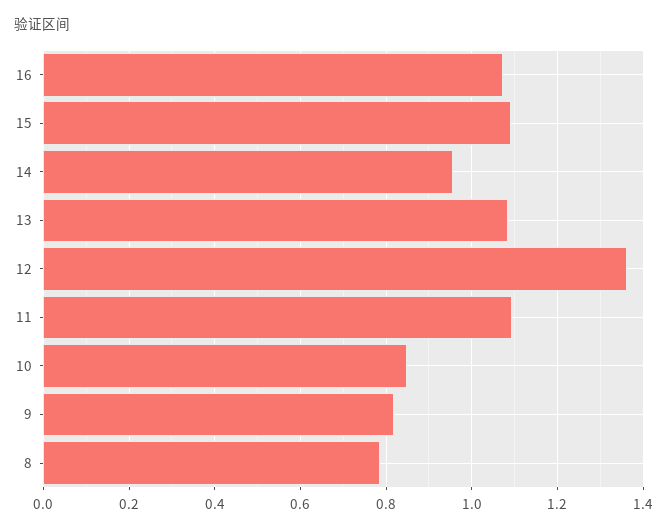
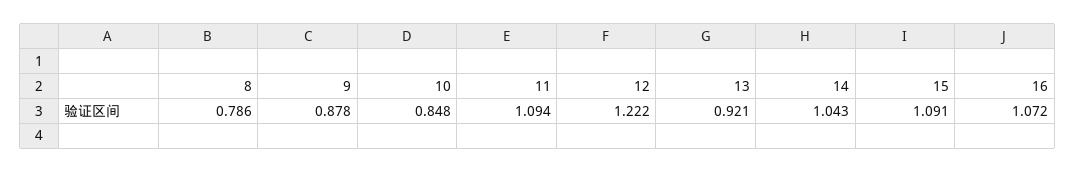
  {
    "16": 1.072,
    "15": 1.091,
-   "14": 0.96,
+   "14": 1.043,
-   "13": 1.08,
+   "13": 0.921,
-   "12": 1.36,
+   "12": 1.222,
    "11": 1.094,
    "10": 0.848,
-   "9": 0.82,
+   "9": 0.878,
    "8": 0.786
  }

